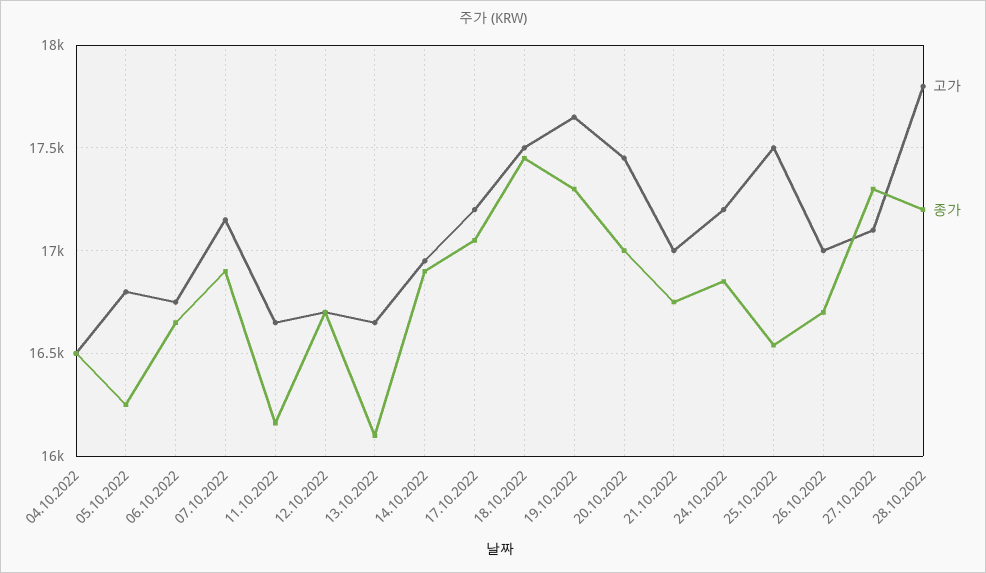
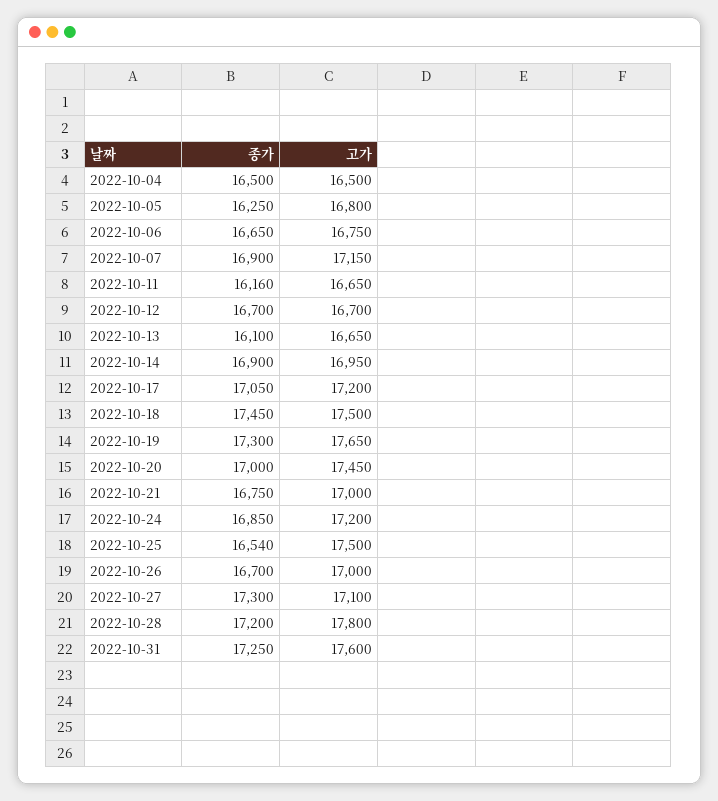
  {
    "고가": {
      "04.10.2022": 16500,
      "05.10.2022": 16800,
      "06.10.2022": 16750,
      "07.10.2022": 17150,
      "11.10.2022": 16650,
      "12.10.2022": 16700,
      "13.10.2022": 16650,
      "14.10.2022": 16950,
      "17.10.2022": 17200,
      "18.10.2022": 17500,
      "19.10.2022": 17650,
      "20.10.2022": 17450,
      "21.10.2022": 17000,
      "24.10.2022": 17200,
      "25.10.2022": 17500,
      "26.10.2022": 17000,
      "27.10.2022": 17100,
-     "28.10.2022": 17800
+     "28.10.2022": 17800,
+     "2022-10-31": 17600
    },
    "종가": {
      "04.10.2022": 16500,
      "05.10.2022": 16250,
      "06.10.2022": 16650,
      "07.10.2022": 16900,
      "11.10.2022": 16160,
      "12.10.2022": 16700,
      "13.10.2022": 16100,
      "14.10.2022": 16900,
      "17.10.2022": 17050,
      "18.10.2022": 17450,
      "19.10.2022": 17300,
      "20.10.2022": 17000,
      "21.10.2022": 16750,
      "24.10.2022": 16850,
      "25.10.2022": 16540,
      "26.10.2022": 16700,
      "27.10.2022": 17300,
-     "28.10.2022": 17200
+     "28.10.2022": 17200,
+     "2022-10-31": 17250
    }
  }

